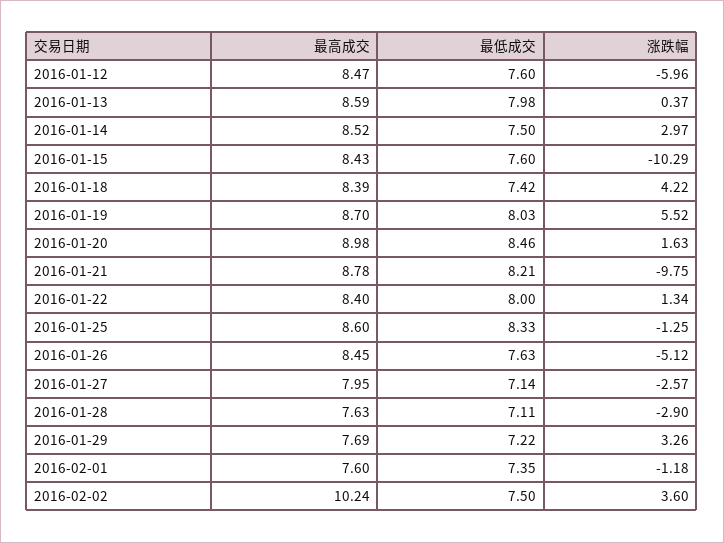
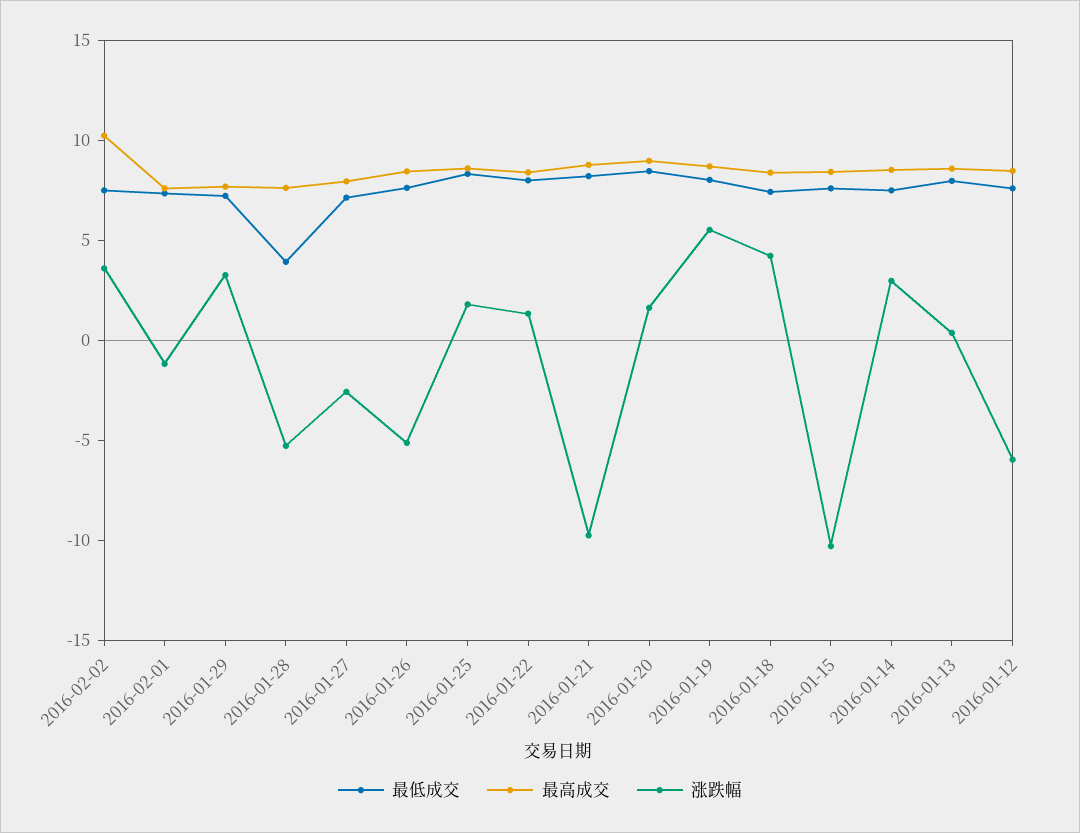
  {
    "最高成交": {
      "2016-01-12": 8.47,
      "2016-01-13": 8.59,
      "2016-01-14": 8.52,
      "2016-01-15": 8.43,
      "2016-01-18": 8.39,
      "2016-01-19": 8.7,
      "2016-01-20": 8.98,
      "2016-01-21": 8.78,
      "2016-01-22": 8.4,
      "2016-01-25": 8.6,
      "2016-01-26": 8.45,
      "2016-01-27": 7.95,
      "2016-01-28": 7.63,
      "2016-01-29": 7.69,
      "2016-02-01": 7.6,
      "2016-02-02": 10.24
    },
    "最低成交": {
      "2016-01-12": 7.6,
      "2016-01-13": 7.98,
      "2016-01-14": 7.5,
      "2016-01-15": 7.6,
      "2016-01-18": 7.42,
      "2016-01-19": 8.03,
      "2016-01-20": 8.46,
      "2016-01-21": 8.21,
      "2016-01-22": 8,
      "2016-01-25": 8.33,
      "2016-01-26": 7.63,
      "2016-01-27": 7.14,
-     "2016-01-28": 7.11,
+     "2016-01-28": 4,
      "2016-01-29": 7.22,
      "2016-02-01": 7.35,
      "2016-02-02": 7.5
    },
    "涨跌幅": {
      "2016-01-12": -5.96,
      "2016-01-13": 0.37,
      "2016-01-14": 2.97,
      "2016-01-15": -10.29,
      "2016-01-18": 4.22,
      "2016-01-19": 5.52,
      "2016-01-20": 1.63,
      "2016-01-21": -9.75,
      "2016-01-22": 1.34,
-     "2016-01-25": -1.25,
+     "2016-01-25": 2,
      "2016-01-26": -5.12,
      "2016-01-27": -2.57,
-     "2016-01-28": -2.9,
+     "2016-01-28": -5,
      "2016-01-29": 3.26,
      "2016-02-01": -1.18,
      "2016-02-02": 3.6
    }
  }

